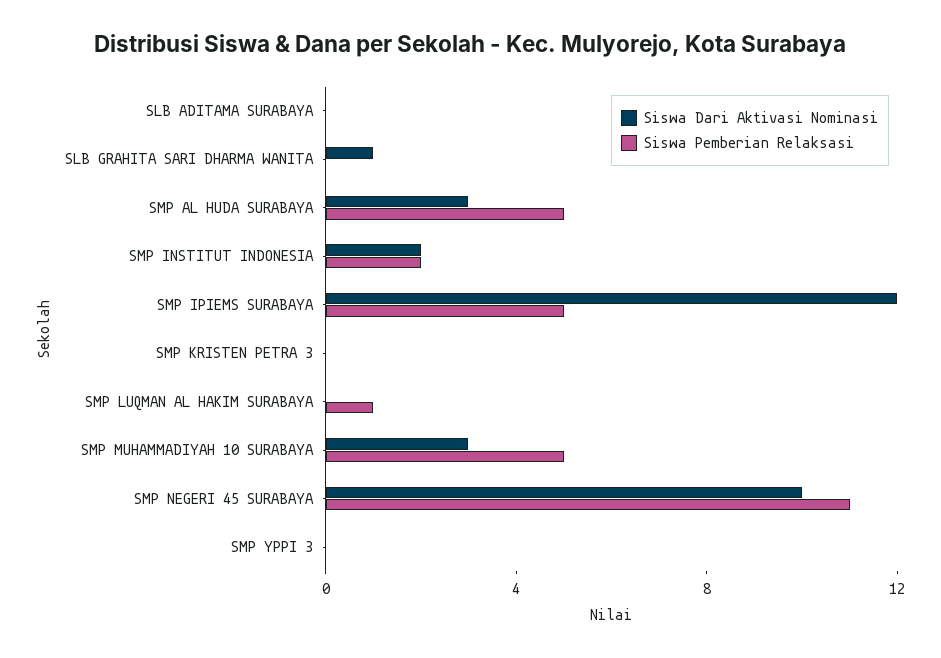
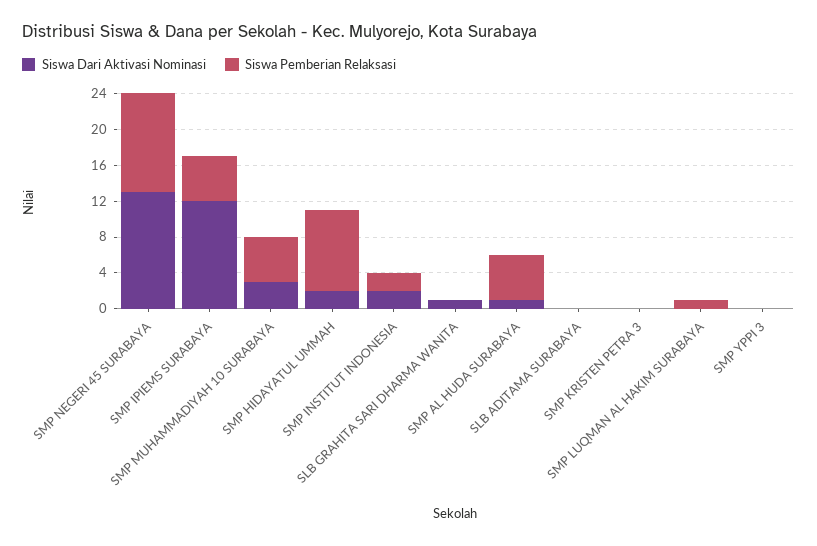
  {
    "Siswa Dari Aktivasi Nominasi": {
      "SLB ADITAMA SURABAYA": 0,
      "SLB GRAHITA SARI DHARMA WANITA": 1,
-     "SMP AL HUDA SURABAYA": 3,
+     "SMP AL HUDA SURABAYA": 1,
      "SMP INSTITUT INDONESIA": 2,
      "SMP IPIEMS SURABAYA": 12,
      "SMP KRISTEN PETRA 3": 0,
      "SMP LUQMAN AL HAKIM SURABAYA": 0,
      "SMP MUHAMMADIYAH 10 SURABAYA": 3,
-     "SMP NEGERI 45 SURABAYA": 10,
+     "SMP NEGERI 45 SURABAYA": 13,
-     "SMP YPPI 3": 0
+     "SMP YPPI 3": 0,
+     "SMP HIDAYATUL UMMAH": 2
    },
    "Siswa Pemberian Relaksasi": {
      "SLB ADITAMA SURABAYA": 0,
      "SLB GRAHITA SARI DHARMA WANITA": 0,
      "SMP AL HUDA SURABAYA": 5,
      "SMP INSTITUT INDONESIA": 2,
      "SMP IPIEMS SURABAYA": 5,
      "SMP KRISTEN PETRA 3": 0,
      "SMP LUQMAN AL HAKIM SURABAYA": 1,
      "SMP MUHAMMADIYAH 10 SURABAYA": 5,
      "SMP NEGERI 45 SURABAYA": 11,
-     "SMP YPPI 3": 0
+     "SMP YPPI 3": 0,
+     "SMP HIDAYATUL UMMAH": 9
    }
  }

